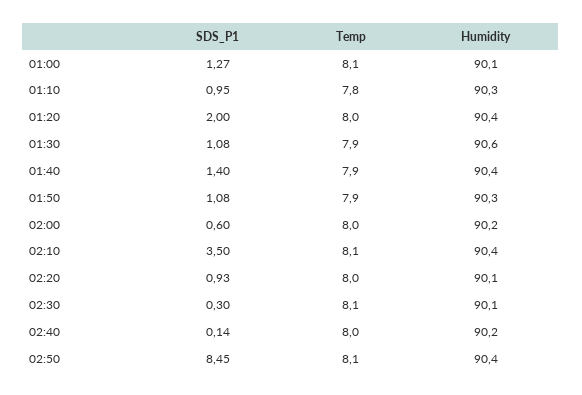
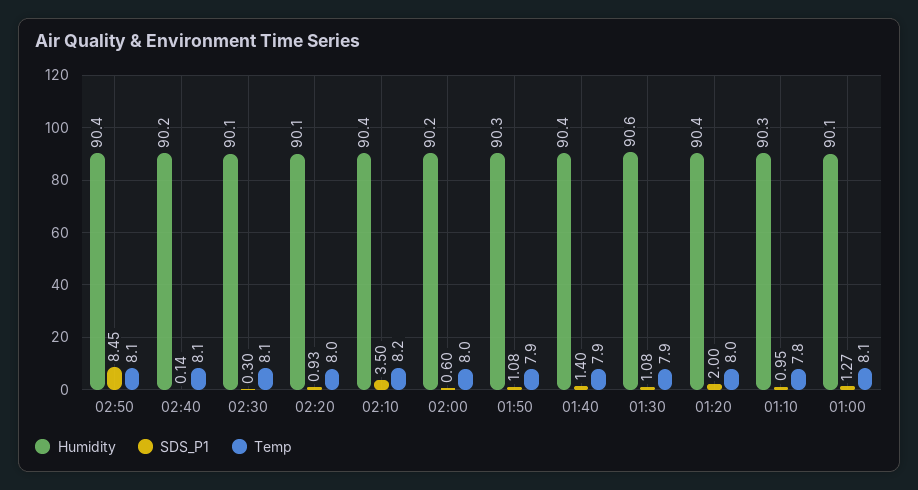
  {
    "SDS_P1": {
      "01:00": 1.27,
      "01:10": 0.95,
      "01:20": 2,
      "01:30": 1.08,
      "01:40": 1.4,
      "01:50": 1.08,
      "02:00": 0.6,
      "02:10": 3.5,
      "02:20": 0.93,
      "02:30": 0.3,
      "02:40": 0.14,
      "02:50": 8.45
    },
    "Temp": {
      "01:00": 8.1,
      "01:10": 7.8,
      "01:20": 8,
      "01:30": 7.9,
      "01:40": 7.9,
      "01:50": 7.9,
      "02:00": 8,
-     "02:10": 8.1,
+     "02:10": 8.2,
      "02:20": 8,
      "02:30": 8.1,
-     "02:40": 8,
+     "02:40": 8.1,
      "02:50": 8.1
    },
    "Humidity": {
      "01:00": 90.1,
      "01:10": 90.3,
      "01:20": 90.4,
      "01:30": 90.6,
      "01:40": 90.4,
      "01:50": 90.3,
      "02:00": 90.2,
      "02:10": 90.4,
      "02:20": 90.1,
      "02:30": 90.1,
      "02:40": 90.2,
      "02:50": 90.4
    }
  }

